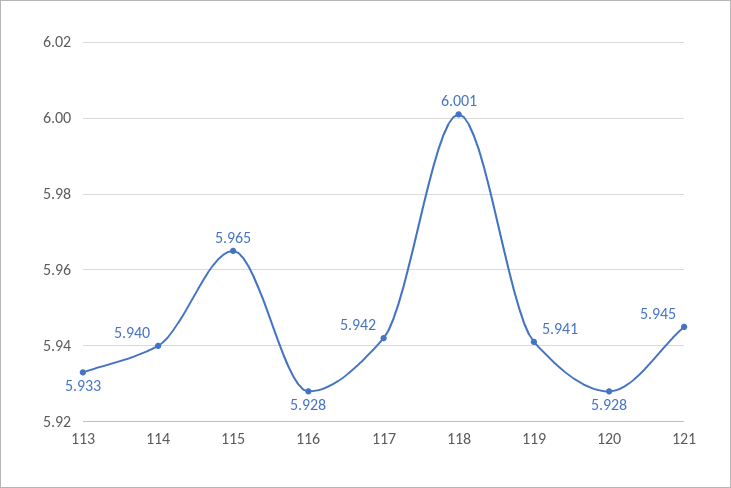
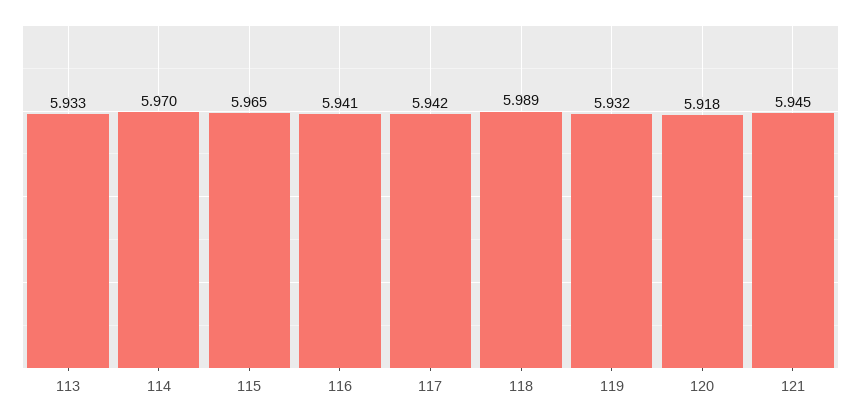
  {
    "113": 5.933,
-   "114": 5.94,
+   "114": 5.97,
    "115": 5.965,
-   "116": 5.928,
+   "116": 5.941,
    "117": 5.942,
-   "118": 6.001,
+   "118": 5.989,
-   "119": 5.941,
+   "119": 5.932,
-   "120": 5.928,
+   "120": 5.918,
    "121": 5.945
  }

